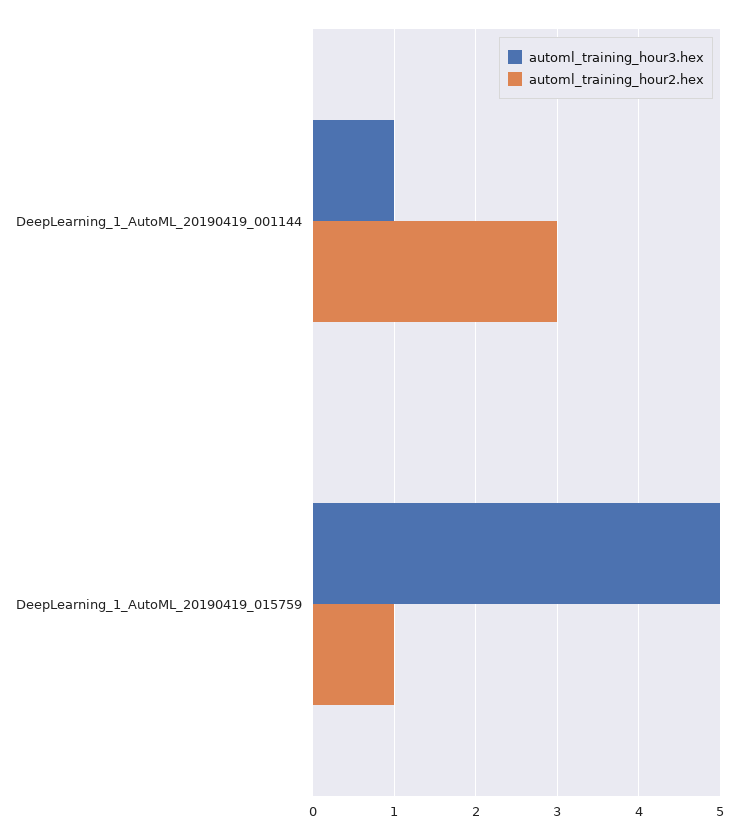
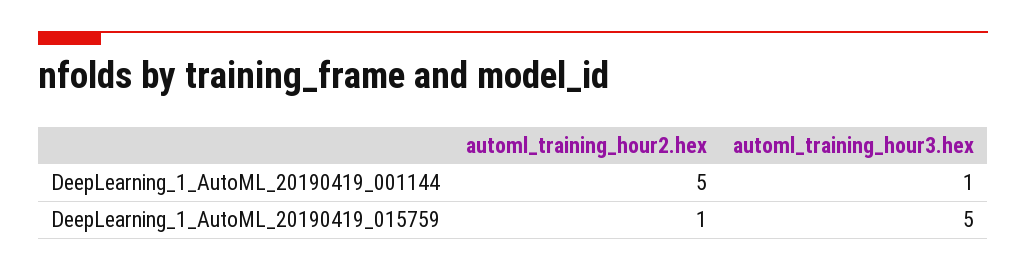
  {
    "automl_training_hour3.hex": {
      "DeepLearning_1_AutoML_20190419_001144": 1,
      "DeepLearning_1_AutoML_20190419_015759": 5
    },
    "automl_training_hour2.hex": {
-     "DeepLearning_1_AutoML_20190419_001144": 3,
+     "DeepLearning_1_AutoML_20190419_001144": 5,
      "DeepLearning_1_AutoML_20190419_015759": 1
    }
  }

